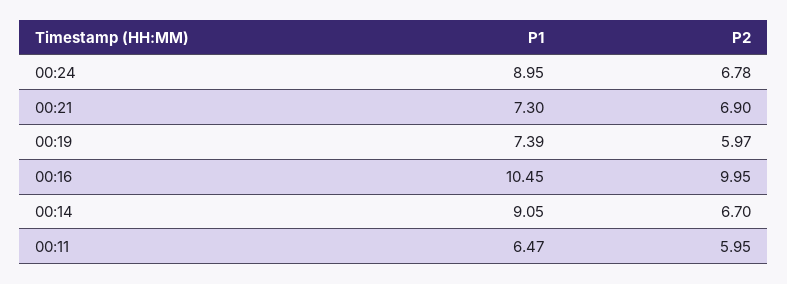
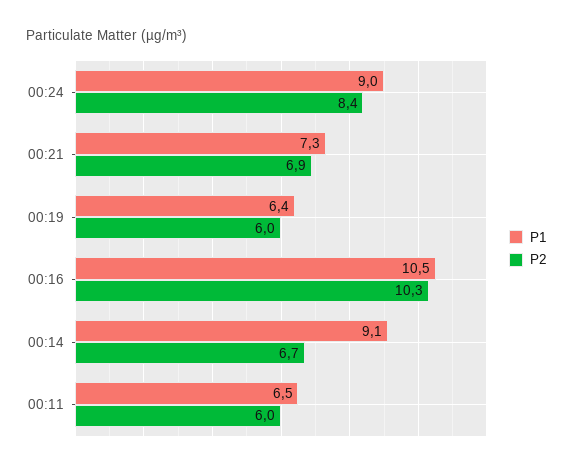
  {
    "P1": {
      "00:24": 8.95,
      "00:21": 7.3,
-     "00:19": 7.39,
+     "00:19": 6.4,
      "00:16": 10.45,
      "00:14": 9.05,
      "00:11": 6.47
    },
    "P2": {
-     "00:24": 6.78,
+     "00:24": 8.4,
      "00:21": 6.9,
      "00:19": 5.97,
-     "00:16": 9.95,
+     "00:16": 10.3,
      "00:14": 6.7,
      "00:11": 5.95
    }
  }

